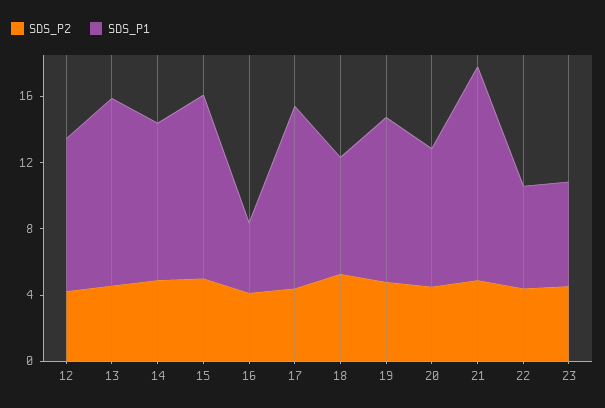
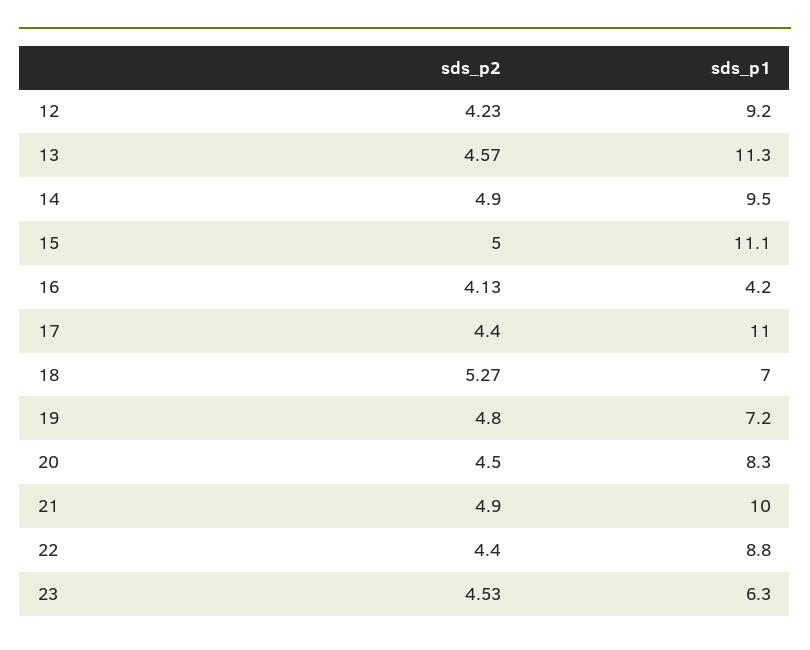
  {
    "SDS_P2": {
      "12": 4.23,
      "13": 4.57,
      "14": 4.9,
      "15": 5,
      "16": 4.13,
      "17": 4.4,
      "18": 5.27,
      "19": 4.8,
      "20": 4.5,
      "21": 4.9,
      "22": 4.4,
      "23": 4.53
    },
    "SDS_P1": {
      "12": 9.2,
      "13": 11.3,
      "14": 9.5,
      "15": 11.1,
      "16": 4.2,
      "17": 11,
      "18": 7,
-     "19": 10,
+     "19": 7.2,
      "20": 8.3,
-     "21": 13,
+     "21": 10,
-     "22": 6,
+     "22": 8.8,
      "23": 6.3
    }
  }

